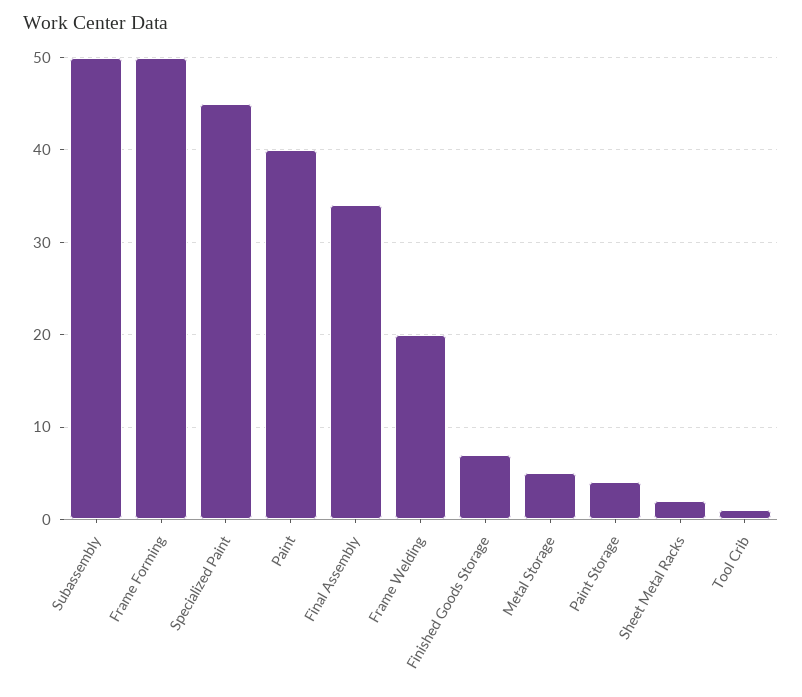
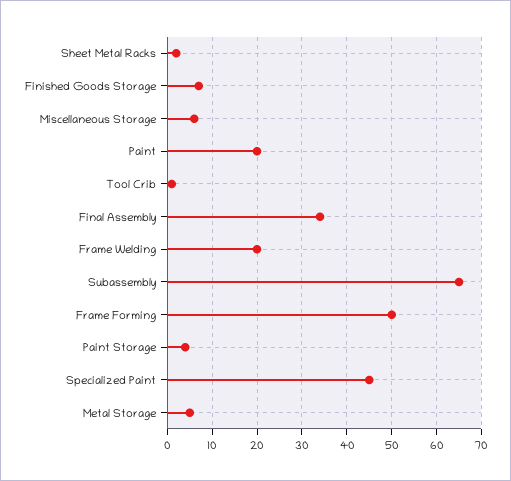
  {
-   "Subassembly": 50,
+   "Subassembly": 65,
    "Frame Forming": 50,
    "Specialized Paint": 45,
-   "Paint": 40,
+   "Paint": 20,
    "Final Assembly": 34,
    "Frame Welding": 20,
    "Finished Goods Storage": 7,
    "Metal Storage": 5,
    "Paint Storage": 4,
    "Sheet Metal Racks": 2,
-   "Tool Crib": 1
+   "Tool Crib": 1,
+   "Miscellaneous Storage": 5
  }

